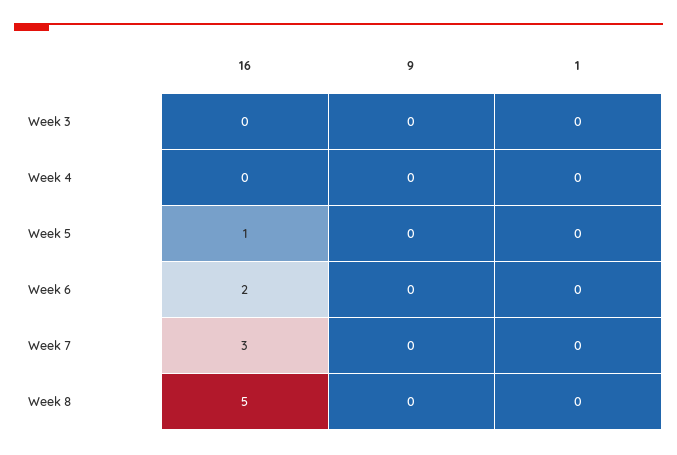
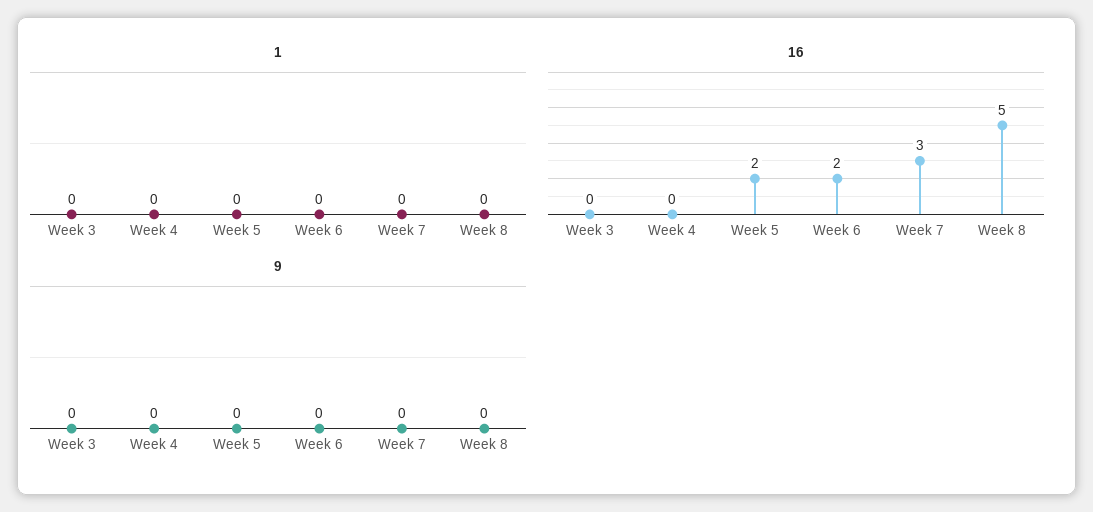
  {
    "16": {
      "Week 3": 0,
      "Week 4": 0,
-     "Week 5": 1,
+     "Week 5": 2,
      "Week 6": 2,
      "Week 7": 3,
      "Week 8": 5
    },
    "9": {
      "Week 3": 0,
      "Week 4": 0,
      "Week 5": 0,
      "Week 6": 0,
      "Week 7": 0,
      "Week 8": 0
    },
    "1": {
      "Week 3": 0,
      "Week 4": 0,
      "Week 5": 0,
      "Week 6": 0,
      "Week 7": 0,
      "Week 8": 0
    }
  }

